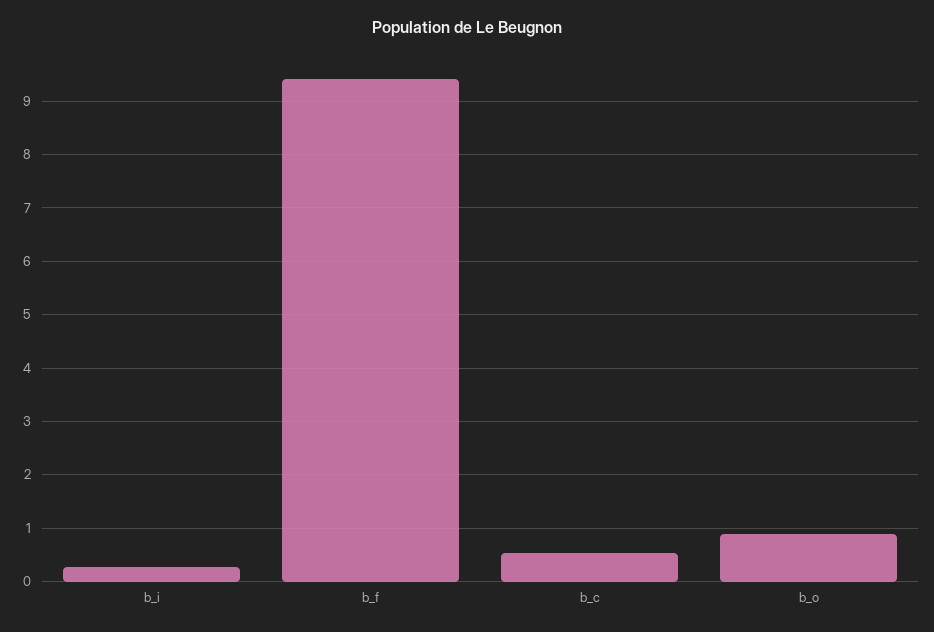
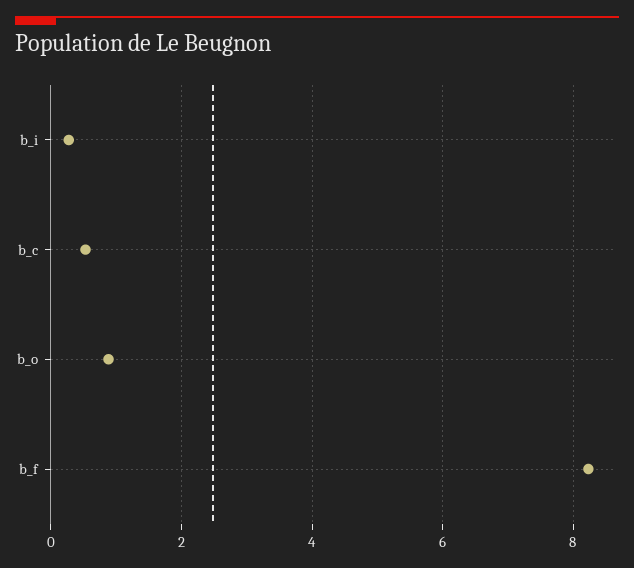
  {
    "b_i": 0.2,
-   "b_f": 9.4,
+   "b_f": 8.2,
    "b_c": 0.6,
    "b_o": 0.8
  }

